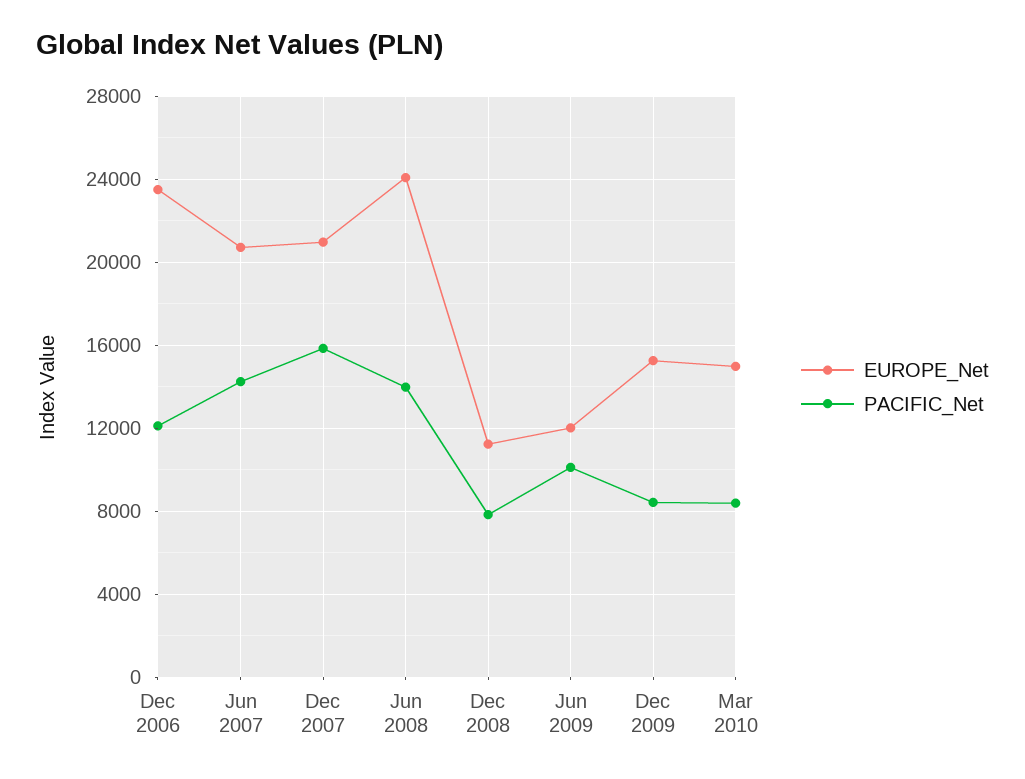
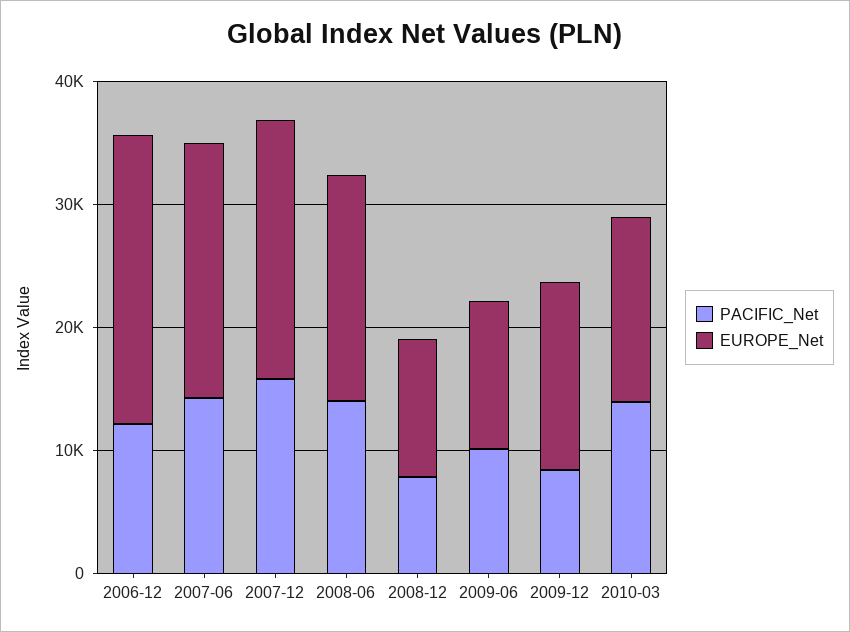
  {
    "EUROPE_Net": {
      "Dec 2006": 23500,
      "Jun 2007": 20500,
      "Dec 2007": 21000,
-     "Jun 2008": 24000,
+     "Jun 2008": 18000,
      "Dec 2008": 11000,
      "Jun 2009": 12000,
      "Dec 2009": 15500,
      "Mar 2010": 15000
    },
    "PACIFIC_Net": {
      "Dec 2006": 12000,
      "Jun 2007": 14500,
      "Dec 2007": 16000,
      "Jun 2008": 14000,
      "Dec 2008": 8000,
      "Jun 2009": 10000,
      "Dec 2009": 8500,
-     "Mar 2010": 8500
+     "Mar 2010": 14000
    }
  }

